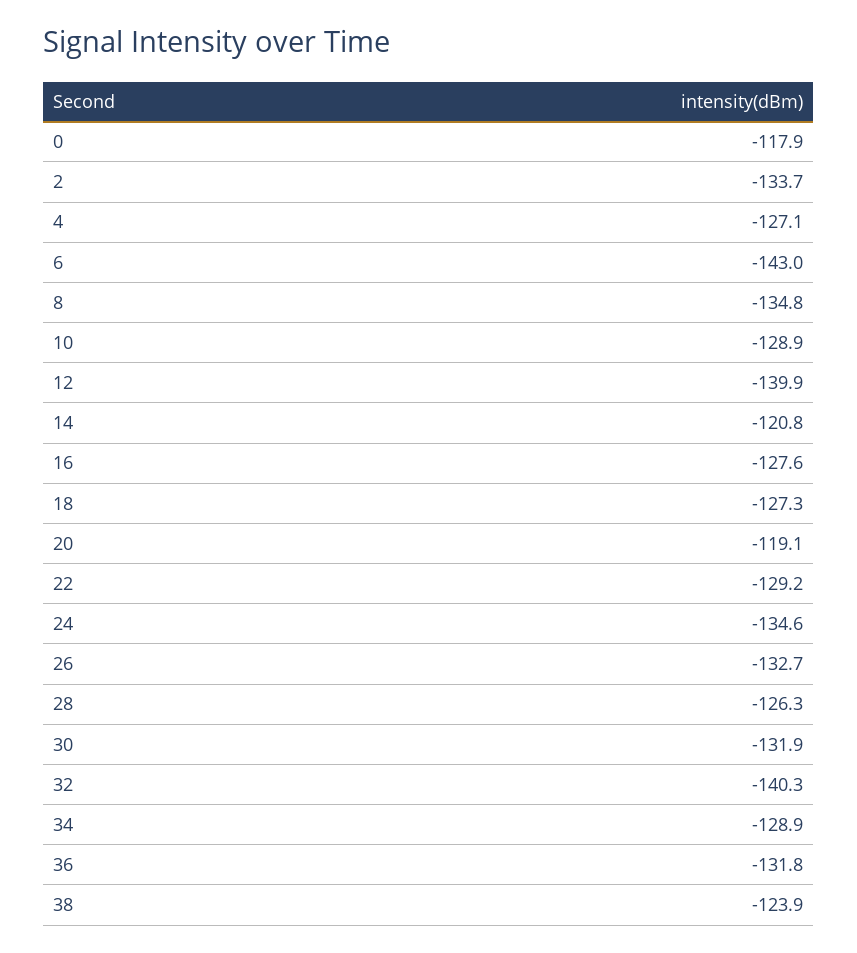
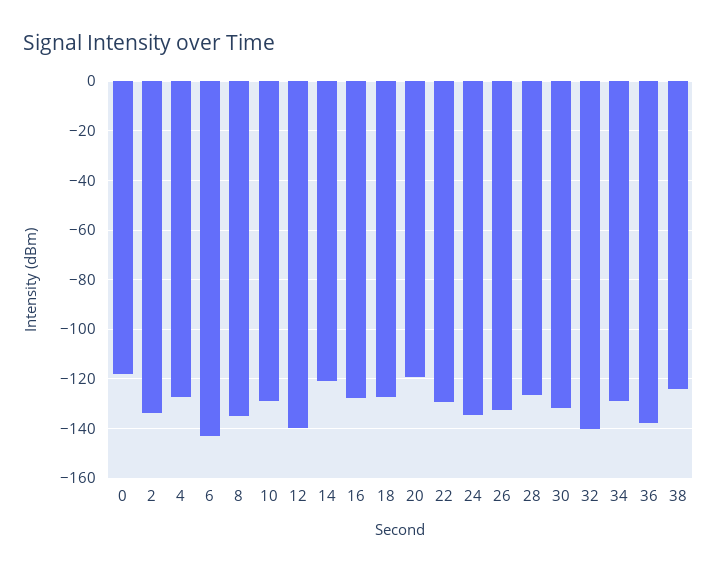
  {
    "0": -117.9,
    "2": -133.7,
    "4": -127.1,
    "6": -143,
    "8": -134.8,
    "10": -128.9,
    "12": -139.9,
    "14": -120.8,
    "16": -127.6,
    "18": -127.3,
    "20": -119.1,
    "22": -129.2,
    "24": -134.6,
    "26": -132.7,
    "28": -126.3,
    "30": -131.9,
    "32": -140.3,
    "34": -128.9,
-   "36": -131.8,
+   "36": -137.5,
    "38": -123.9
  }

